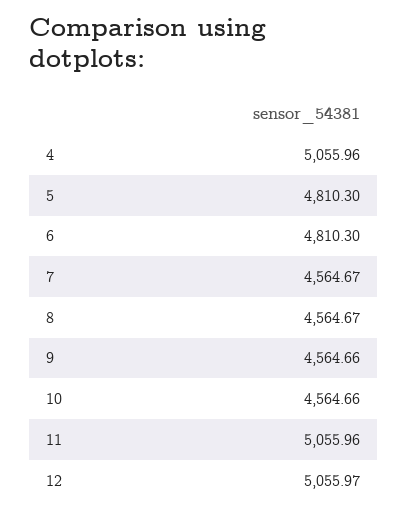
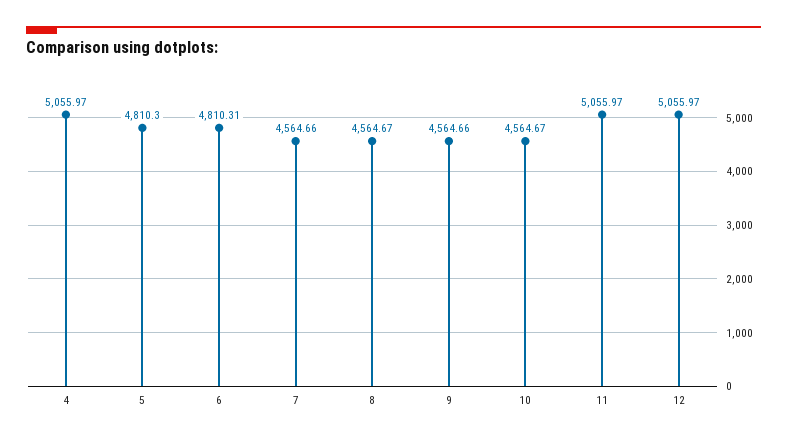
  {
-   "4": 5055.96,
+   "4": 5055.97,
    "5": 4810.3,
-   "6": 4810.3,
+   "6": 4810.31,
-   "7": 4564.67,
+   "7": 4564.66,
    "8": 4564.67,
    "9": 4564.66,
-   "10": 4564.66,
+   "10": 4564.67,
-   "11": 5055.96,
+   "11": 5055.97,
    "12": 5055.97
  }

